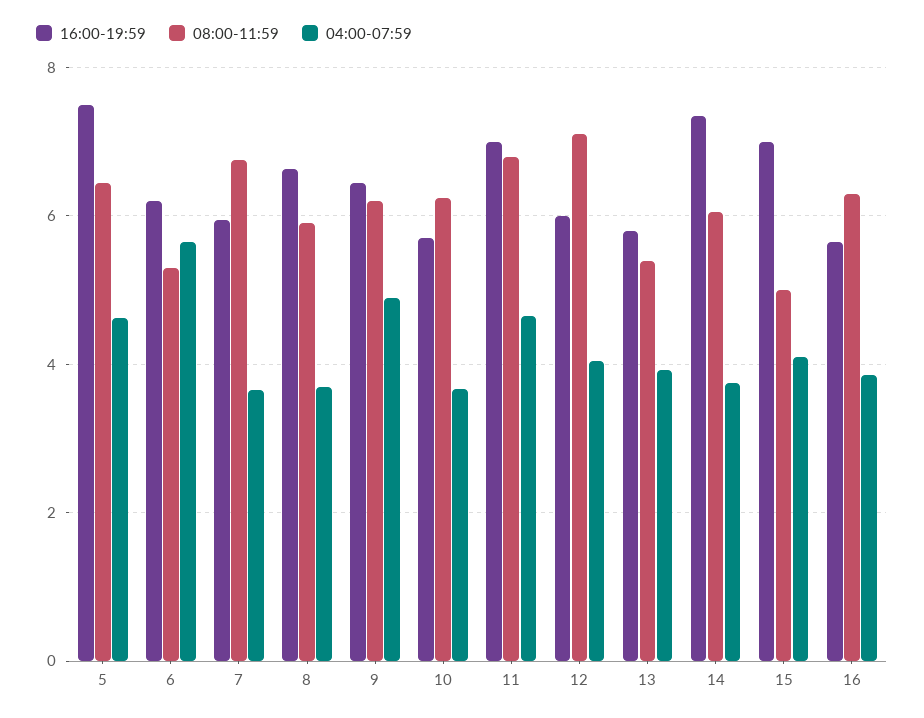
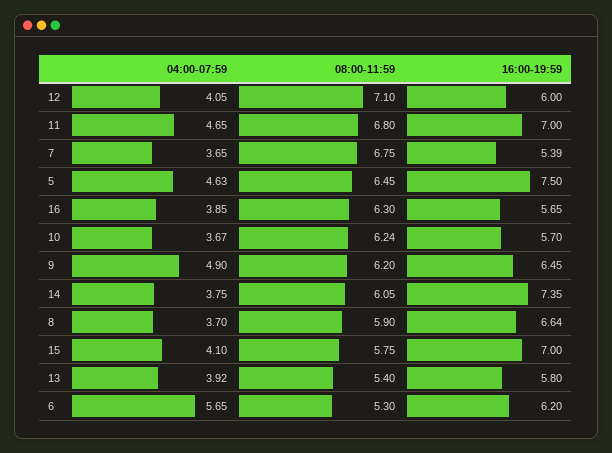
  {
    "16:00-19:59": {
      "5": 7.5,
      "6": 6.2,
-     "7": 6,
+     "7": 5.39,
      "8": 6.64,
      "9": 6.45,
      "10": 5.7,
      "11": 7,
      "12": 6,
      "13": 5.8,
      "14": 7.35,
      "15": 7,
      "16": 5.65
    },
    "08:00-11:59": {
      "5": 6.45,
      "6": 5.3,
      "7": 6.75,
      "8": 5.9,
      "9": 6.2,
      "10": 6.24,
      "11": 6.8,
      "12": 7.1,
      "13": 5.4,
      "14": 6.05,
-     "15": 5,
+     "15": 5.75,
      "16": 6.3
    },
    "04:00-07:59": {
      "5": 4.63,
      "6": 5.65,
      "7": 3.65,
      "8": 3.7,
      "9": 4.9,
      "10": 3.67,
      "11": 4.65,
      "12": 4.05,
      "13": 3.92,
      "14": 3.75,
      "15": 4.1,
      "16": 3.85
    }
  }

